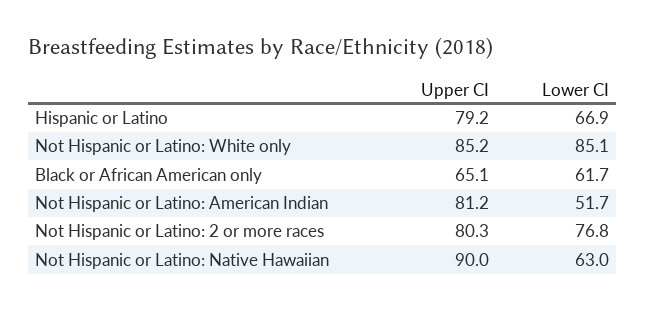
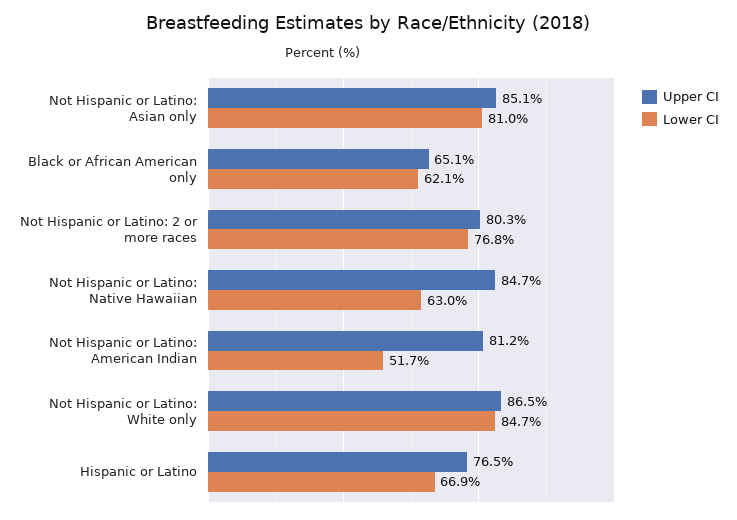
  {
    "Upper CI": {
-     "Hispanic or Latino": 79.2,
+     "Hispanic or Latino": 76.5,
-     "Not Hispanic or Latino: White only": 85.2,
+     "Not Hispanic or Latino: White only": 86.5,
      "Black or African American only": 65.1,
      "Not Hispanic or Latino: American Indian": 81.2,
      "Not Hispanic or Latino: 2 or more races": 80.3,
-     "Not Hispanic or Latino: Native Hawaiian": 90
+     "Not Hispanic or Latino: Native Hawaiian": 84.7,
+     "Not Hispanic or Latino: Asian only": 85.1
    },
    "Lower CI": {
      "Hispanic or Latino": 66.9,
-     "Not Hispanic or Latino: White only": 85.1,
+     "Not Hispanic or Latino: White only": 84.7,
-     "Black or African American only": 61.7,
+     "Black or African American only": 62.1,
      "Not Hispanic or Latino: American Indian": 51.7,
      "Not Hispanic or Latino: 2 or more races": 76.8,
-     "Not Hispanic or Latino: Native Hawaiian": 63
+     "Not Hispanic or Latino: Native Hawaiian": 63,
+     "Not Hispanic or Latino: Asian only": 81
    }
  }

